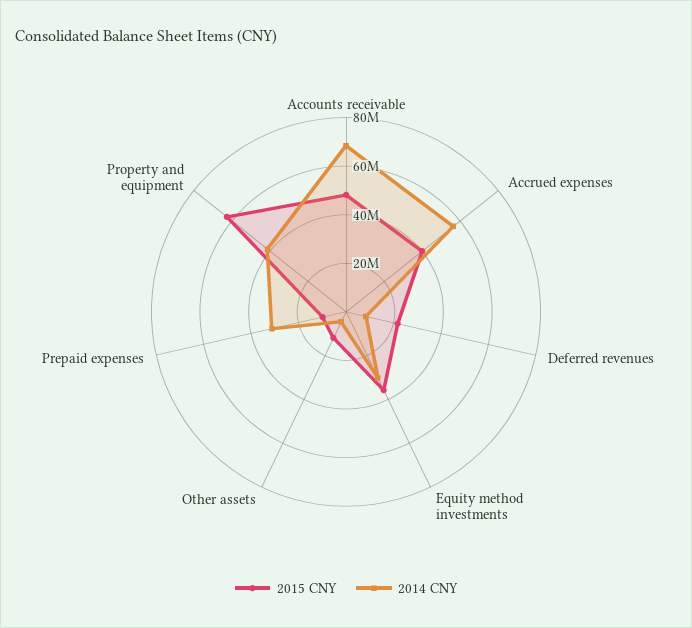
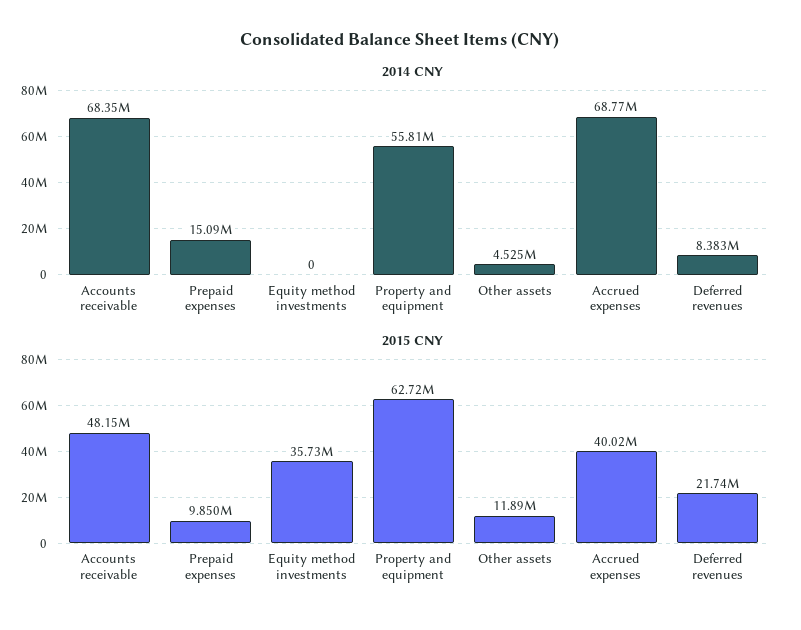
  {
    "2015 CNY": {
      "Accounts receivable": 48150000,
      "Accrued expenses": 40020000,
      "Deferred revenues": 21740000,
      "Equity method investments": 35730000,
      "Other assets": 11890000,
      "Prepaid expenses": 9850000,
      "Property and equipment": 62720000
    },
    "2014 CNY": {
      "Accounts receivable": 68350000,
-     "Accrued expenses": 55000000,
+     "Accrued expenses": 68770000,
      "Deferred revenues": 8383000,
-     "Equity method investments": 30000000,
+     "Equity method investments": 0,
      "Other assets": 4525000,
-     "Prepaid expenses": 30000000,
+     "Prepaid expenses": 15090000,
-     "Property and equipment": 40000000
+     "Property and equipment": 55810000
    }
  }

